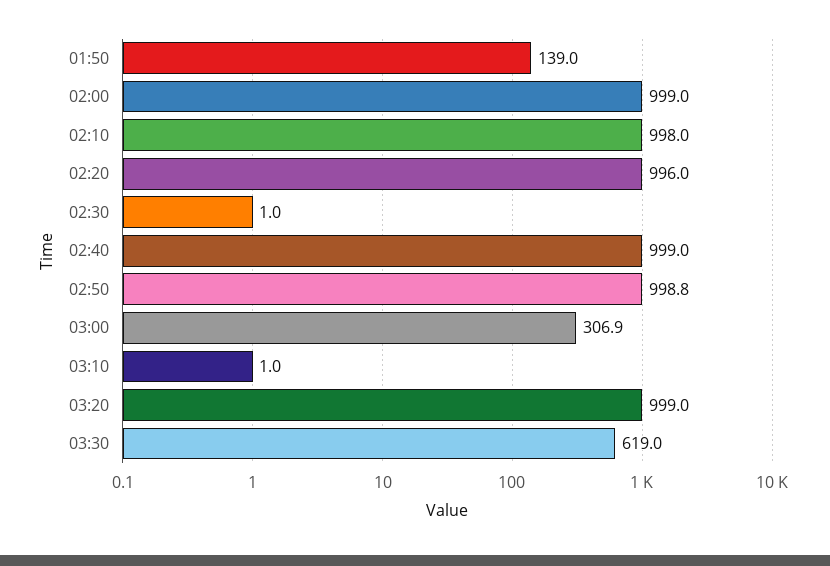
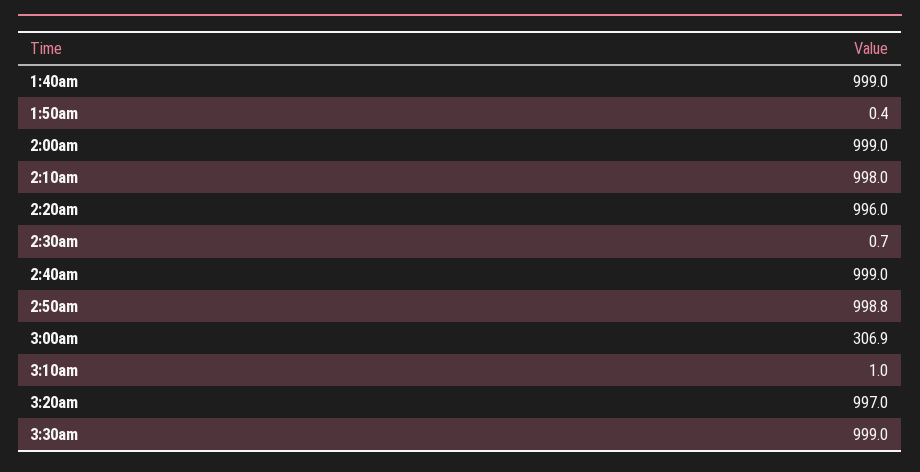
  {
-   "01:50": 139,
+   "01:50": 0.4,
    "02:00": 999,
    "02:10": 998,
    "02:20": 996,
-   "02:30": 1,
+   "02:30": 0.7,
    "02:40": 999,
    "02:50": 998.8,
    "03:00": 306.9,
    "03:10": 1,
-   "03:20": 999,
+   "03:20": 997,
-   "03:30": 619
+   "03:30": 999,
+   "1:40am": 999
  }

